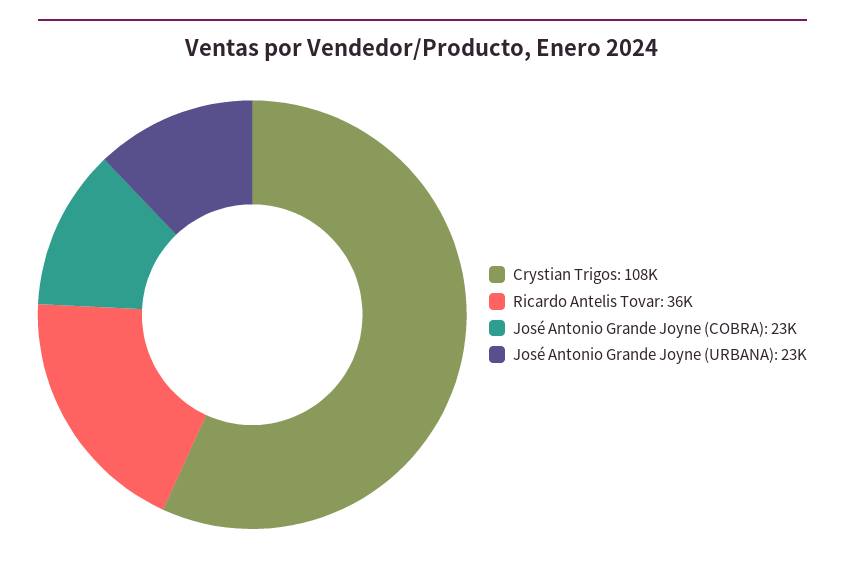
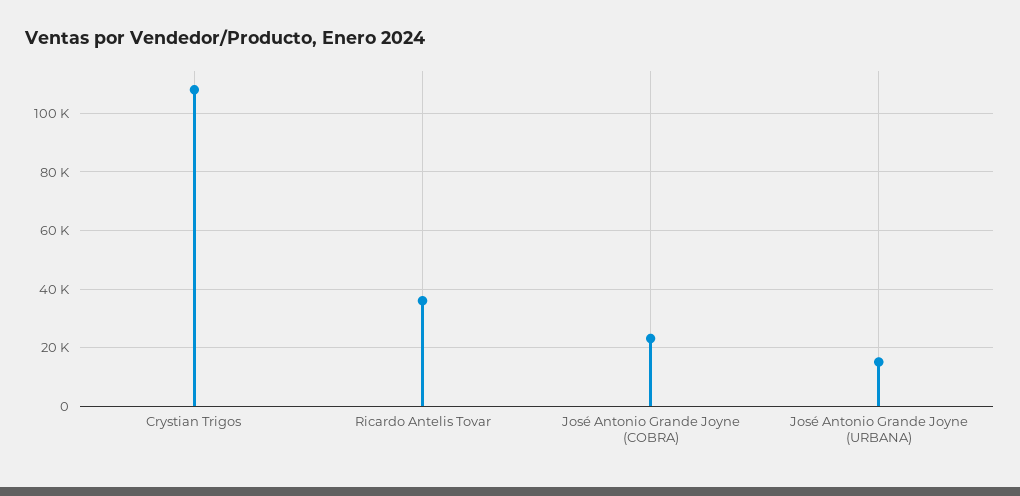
  {
    "Crystian Trigos": 108000,
    "Ricardo Antelis Tovar": 36000,
    "José Antonio Grande Joyne (COBRA)": 23000,
-   "José Antonio Grande Joyne (URBANA)": 23000
+   "José Antonio Grande Joyne (URBANA)": 15000
  }

